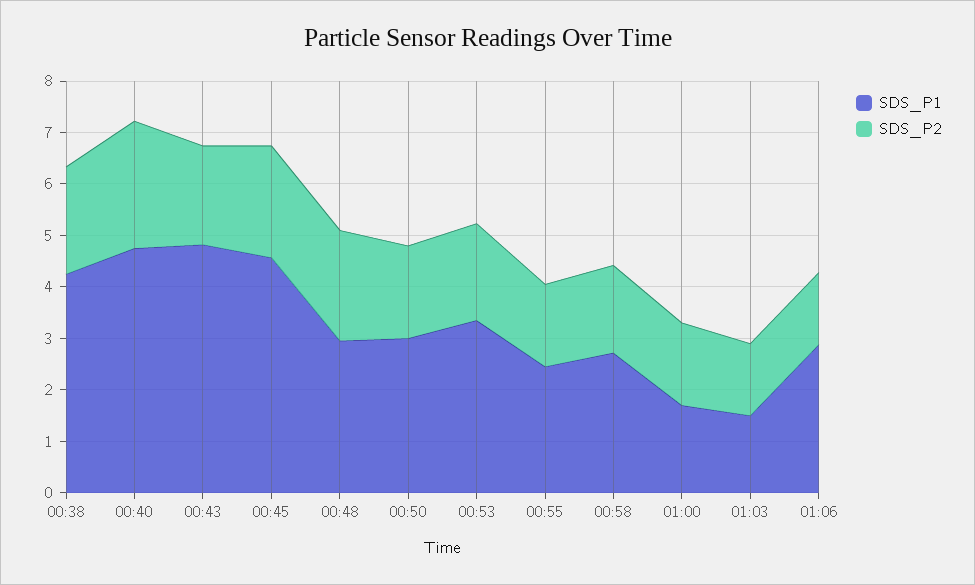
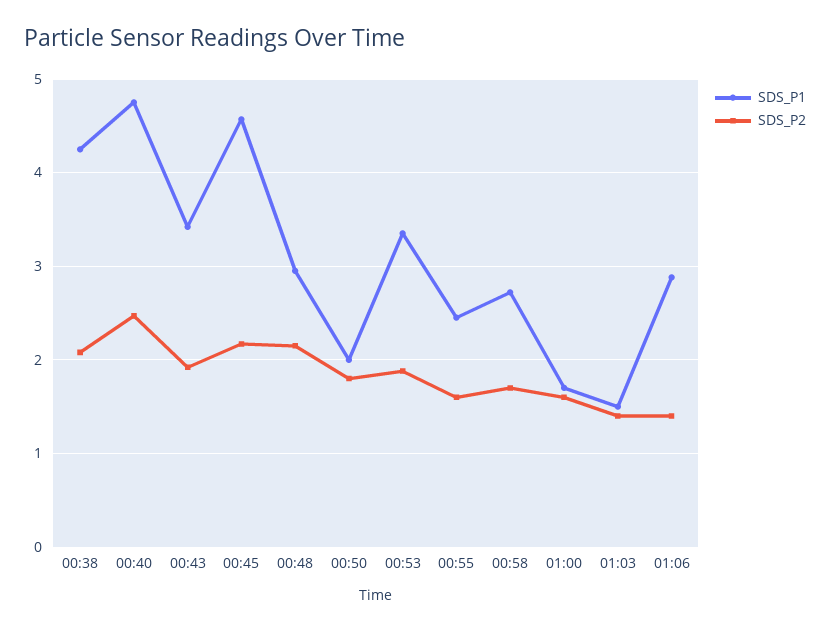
  {
    "SDS_P1": {
      "00:38": 4.3,
      "00:40": 4.8,
-     "00:43": 4.8,
+     "00:43": 3.4,
      "00:45": 4.6,
      "00:48": 3,
-     "00:50": 3,
+     "00:50": 2,
      "00:53": 3.4,
      "00:55": 2.5,
      "00:58": 2.7,
      "01:00": 1.7,
      "01:03": 1.5,
      "01:06": 2.9
    },
    "SDS_P2": {
      "00:38": 2.1,
      "00:40": 2.5,
      "00:43": 1.9,
      "00:45": 2.2,
      "00:48": 2.2,
      "00:50": 1.8,
      "00:53": 1.9,
      "00:55": 1.6,
      "00:58": 1.7,
      "01:00": 1.6,
      "01:03": 1.4,
      "01:06": 1.4
    }
  }

